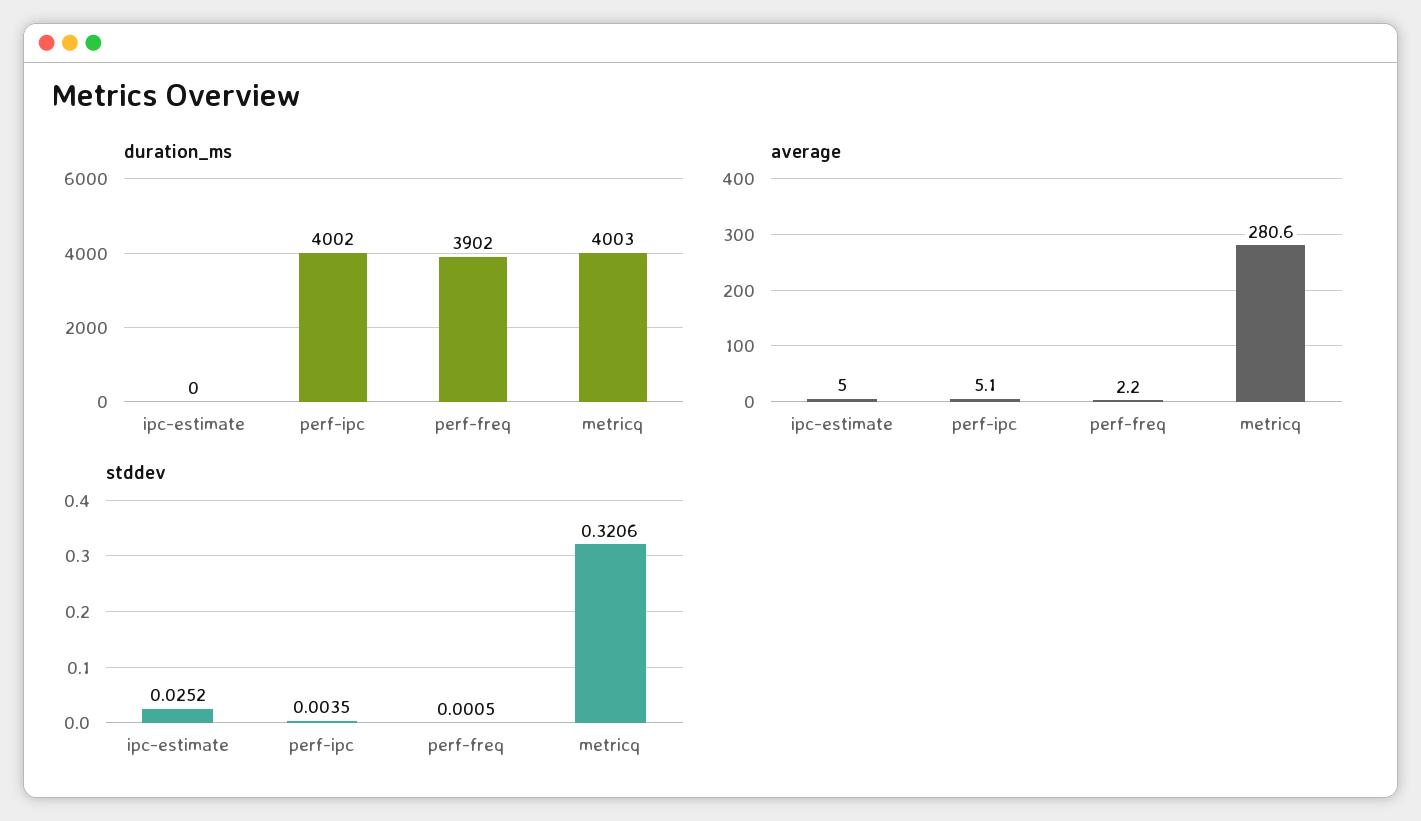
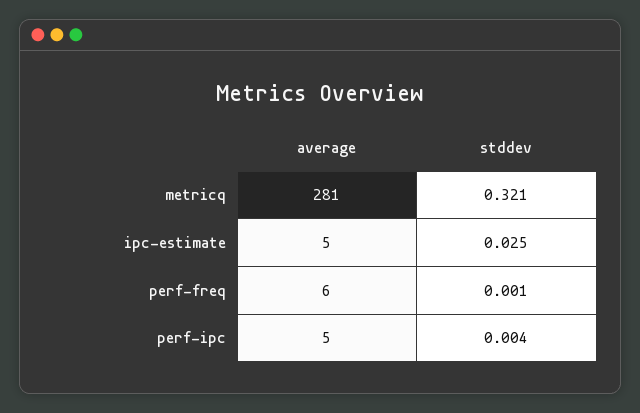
  {
-   "duration_ms": {
-     "ipc-estimate": 0,
-     "perf-ipc": 4002,
-     "perf-freq": 3902,
-     "metricq": 4003
-   },
    "average": {
      "ipc-estimate": 5,
      "perf-ipc": 5.1,
-     "perf-freq": 2.2,
+     "perf-freq": 6,
      "metricq": 280.6
    },
    "stddev": {
      "ipc-estimate": 0.0252,
      "perf-ipc": 0.0035,
      "perf-freq": 0.0005,
      "metricq": 0.3206
    }
  }

